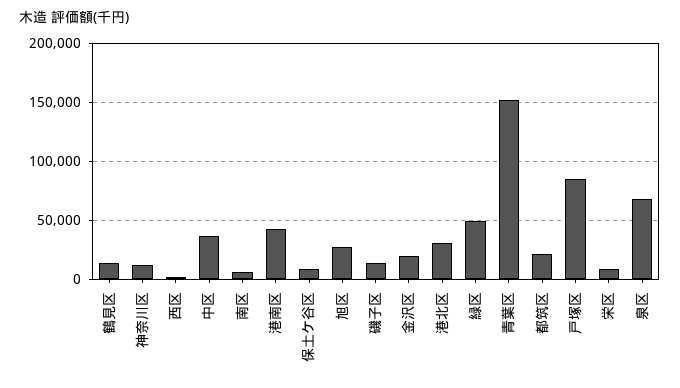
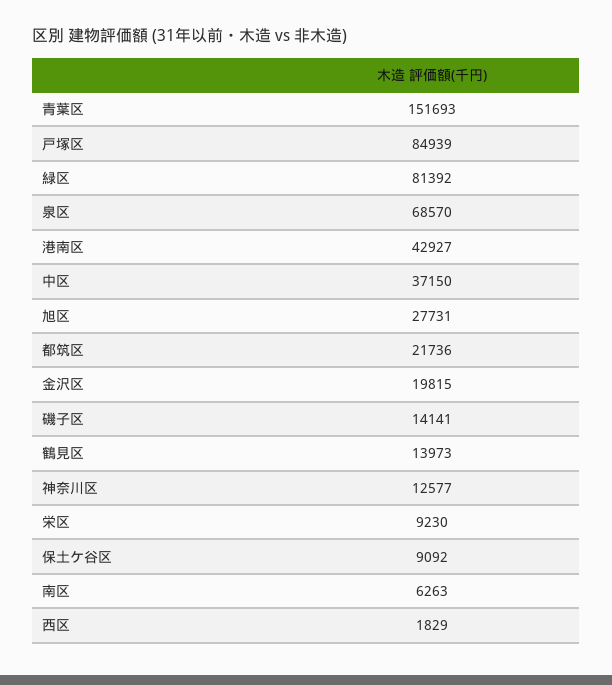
  {
    "鶴見区": 13973,
    "神奈川区": 12577,
    "西区": 1829,
    "中区": 37150,
    "南区": 6263,
    "港南区": 42927,
    "保土ケ谷区": 9092,
    "旭区": 27731,
    "磯子区": 14141,
    "金沢区": 19815,
-   "港北区": 30000,
-   "緑区": 50000,
+   "緑区": 81392,
    "青葉区": 151693,
    "都筑区": 21736,
    "戸塚区": 84939,
    "栄区": 9230,
    "泉区": 68570
  }

